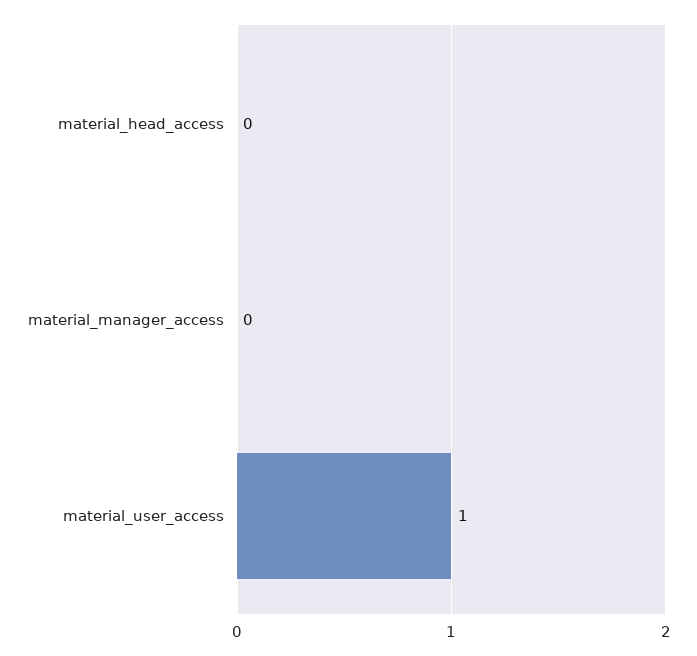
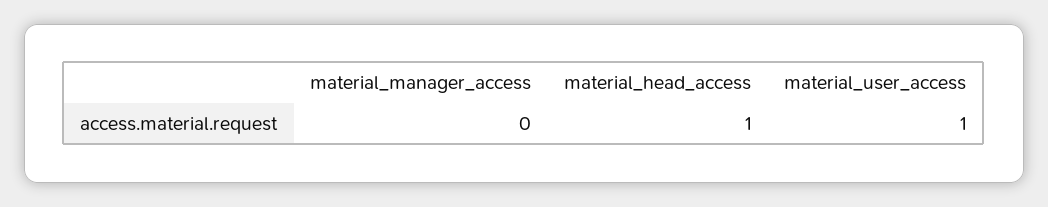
  {
-   "material_head_access": 0,
+   "material_head_access": 1,
    "material_manager_access": 0,
    "material_user_access": 1
  }

